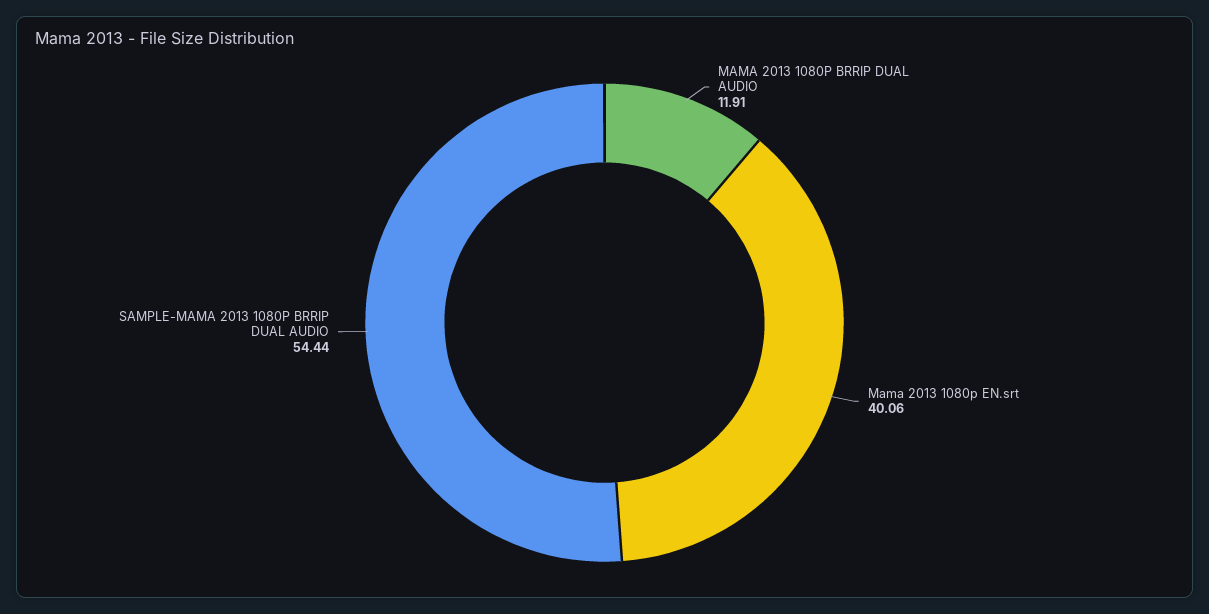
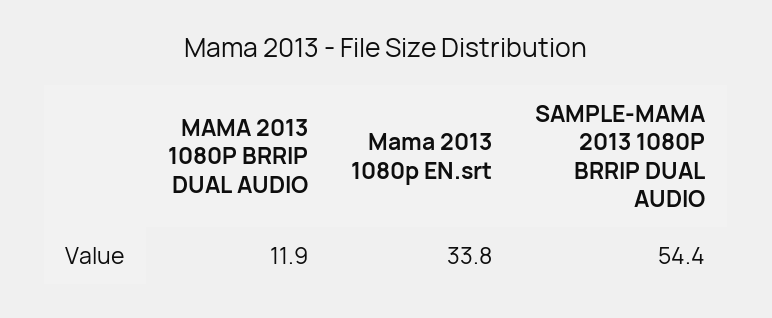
  {
    "MAMA 2013 1080P BRRIP DUAL AUDIO": 11.91,
-   "Mama 2013 1080p EN.srt": 40.06,
+   "Mama 2013 1080p EN.srt": 33.8,
    "SAMPLE-MAMA 2013 1080P BRRIP DUAL AUDIO": 54.44
  }

